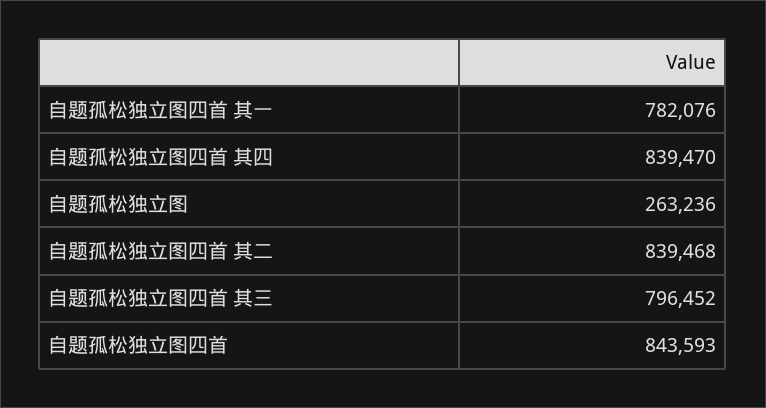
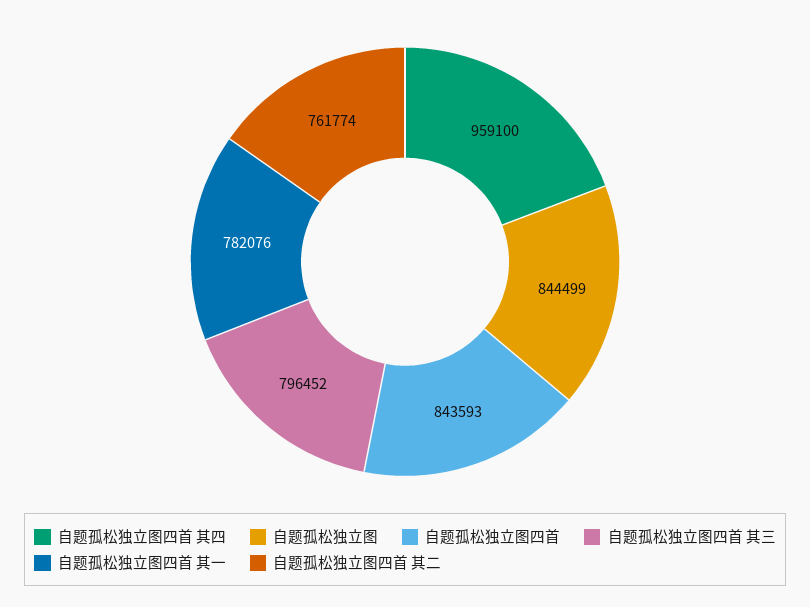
  {
    "自题孤松独立图四首 其一": 782076,
-   "自题孤松独立图四首 其四": 839470,
+   "自题孤松独立图四首 其四": 959100,
-   "自题孤松独立图": 263236,
+   "自题孤松独立图": 844499,
-   "自题孤松独立图四首 其二": 839468,
+   "自题孤松独立图四首 其二": 761774,
    "自题孤松独立图四首 其三": 796452,
    "自题孤松独立图四首": 843593
  }

